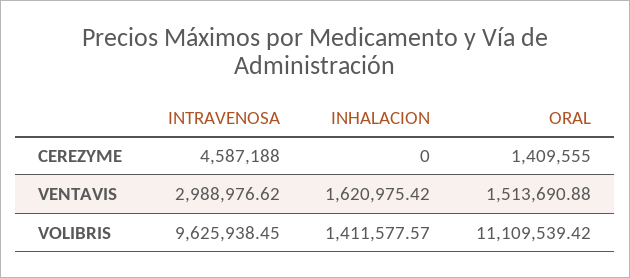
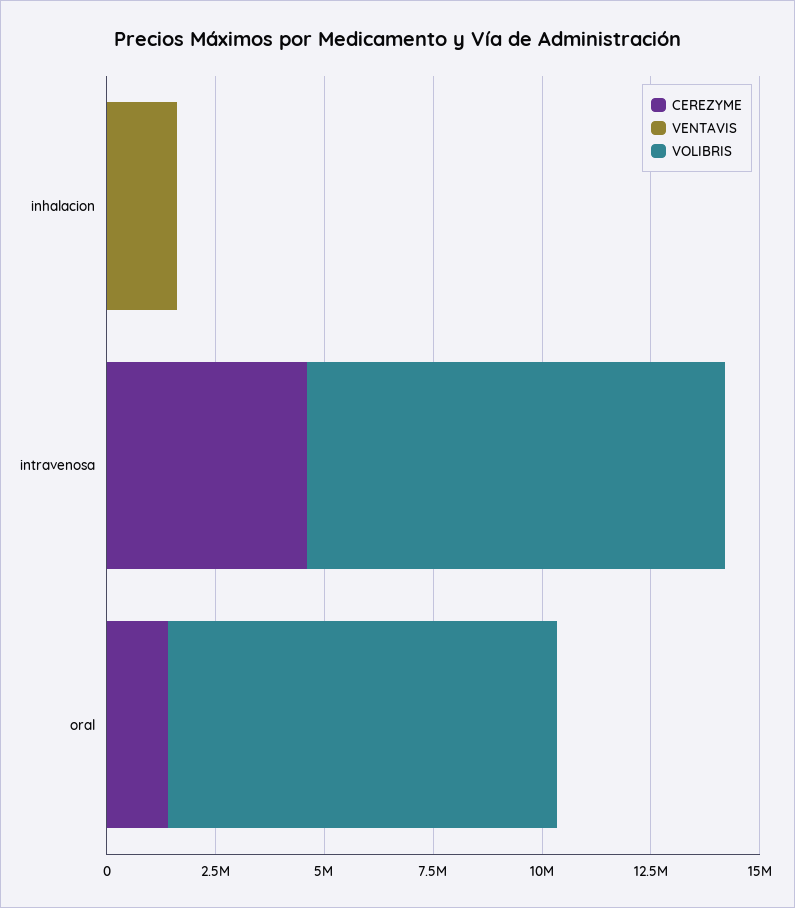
  {
    "CEREZYME": {
      "INTRAVENOSA": 4587188,
      "INHALACION": 0,
      "ORAL": 1409555
    },
    "VENTAVIS": {
-     "INTRAVENOSA": 2988976.62,
+     "INTRAVENOSA": 0,
      "INHALACION": 1620975.42,
-     "ORAL": 1513690.88
+     "ORAL": 0
    },
    "VOLIBRIS": {
      "INTRAVENOSA": 9625938.45,
-     "INHALACION": 1411577.57,
+     "INHALACION": 0,
-     "ORAL": 11109539.42
+     "ORAL": 9000000
    }
  }

